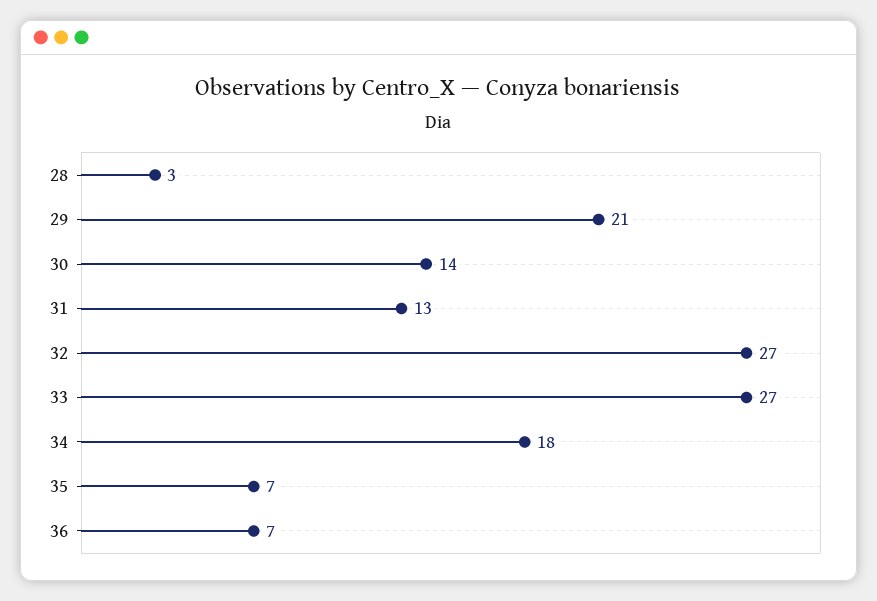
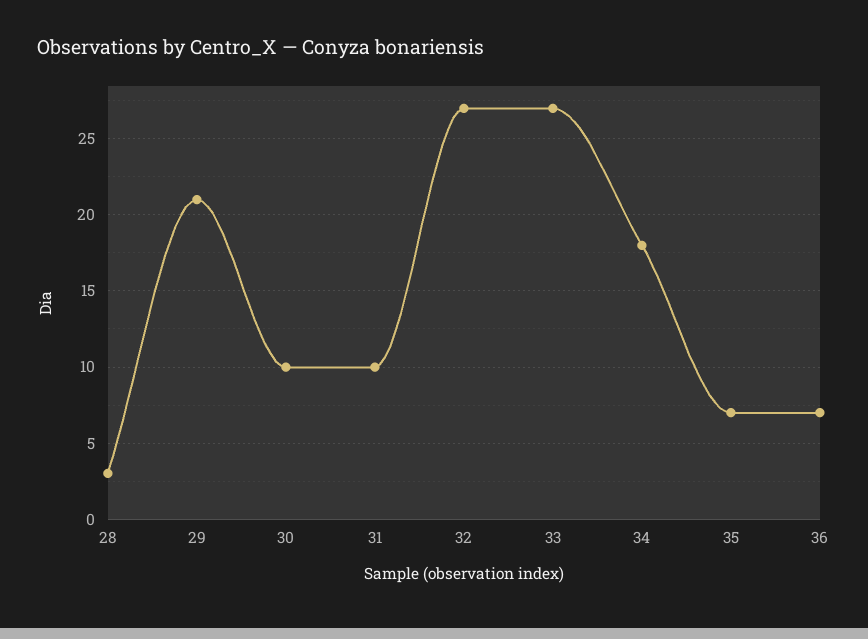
  {
    "28": 3,
    "29": 21,
-   "30": 14,
+   "30": 10,
-   "31": 13,
+   "31": 10,
    "32": 27,
    "33": 27,
    "34": 18,
    "35": 7,
    "36": 7
  }

